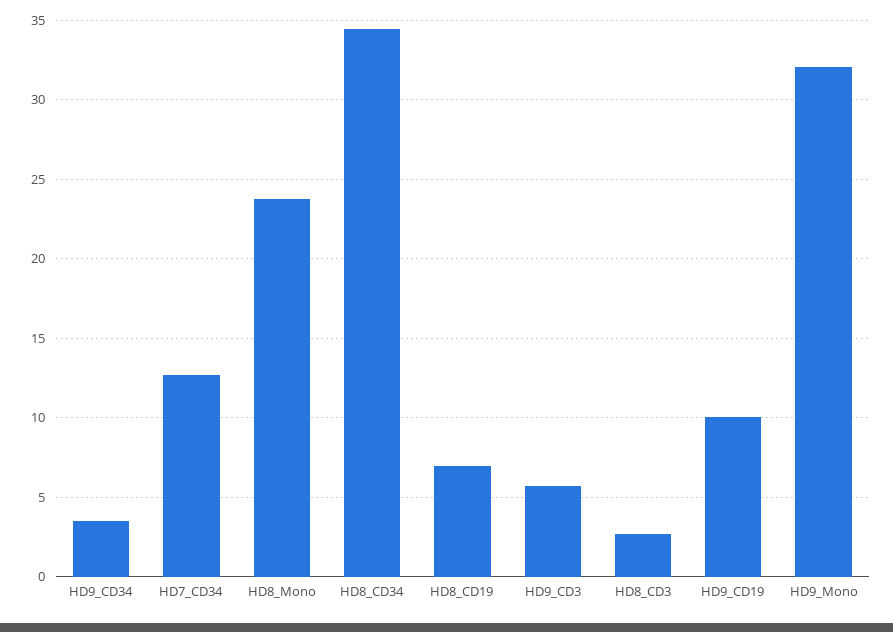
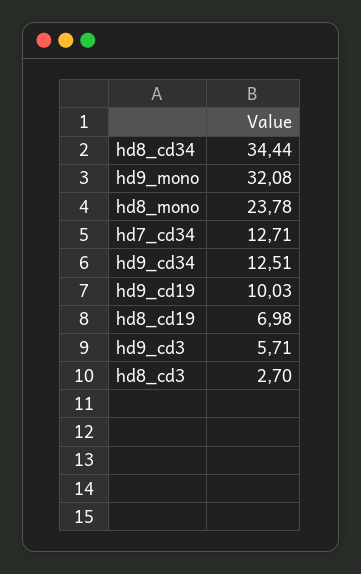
  {
-   "HD9_CD34": 3.5,
+   "HD9_CD34": 12.51,
    "HD7_CD34": 12.71,
    "HD8_Mono": 23.78,
    "HD8_CD34": 34.44,
    "HD8_CD19": 6.98,
    "HD9_CD3": 5.71,
    "HD8_CD3": 2.7,
    "HD9_CD19": 10.03,
    "HD9_Mono": 32.08
  }

